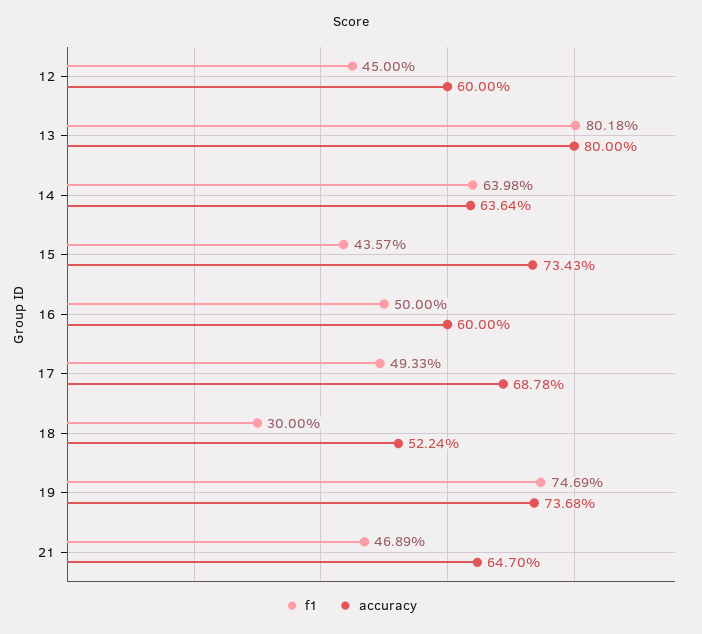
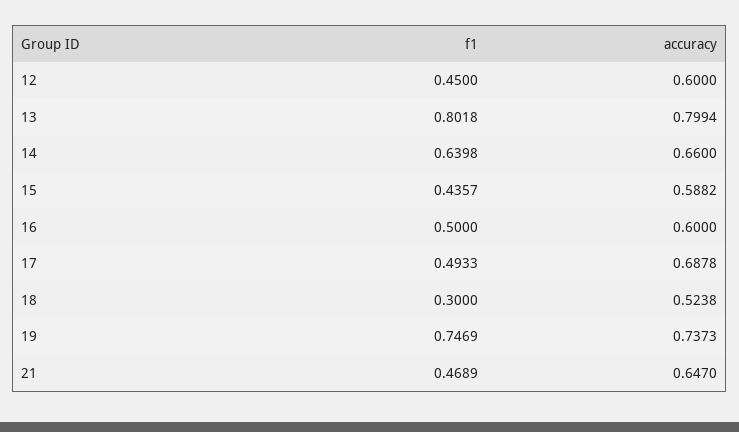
  {
    "f1": {
      "12": 0.45,
      "13": 0.8018,
      "14": 0.6398,
      "15": 0.4357,
      "16": 0.5,
      "17": 0.4933,
      "18": 0.3,
      "19": 0.7469,
      "21": 0.4689
    },
    "accuracy": {
      "12": 0.6,
-     "13": 0.8,
+     "13": 0.7994,
-     "14": 0.6364,
+     "14": 0.66,
-     "15": 0.7343,
+     "15": 0.5882,
      "16": 0.6,
      "17": 0.6878,
-     "18": 0.5224,
+     "18": 0.5238,
-     "19": 0.7368,
+     "19": 0.7373,
      "21": 0.647
    }
  }

